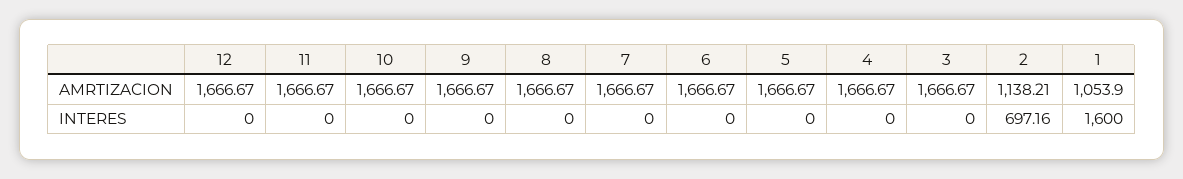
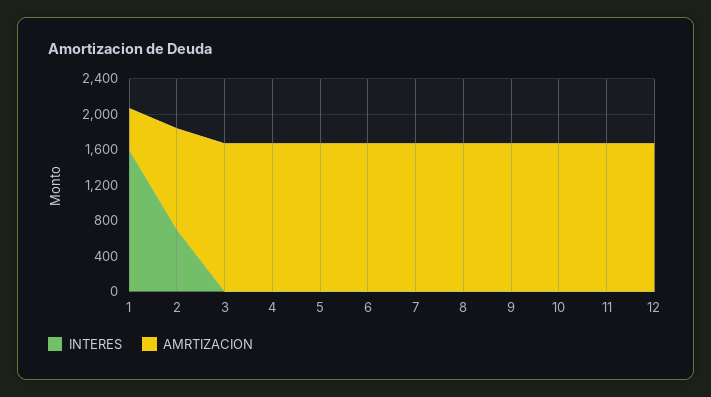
  {
    "AMRTIZACION": {
      "12": 1666.67,
      "11": 1666.67,
      "10": 1666.67,
      "9": 1666.67,
      "8": 1666.67,
      "7": 1666.67,
      "6": 1666.67,
      "5": 1666.67,
      "4": 1666.67,
      "3": 1666.67,
      "2": 1138.21,
-     "1": 1053.9
+     "1": 500
    },
    "INTERES": {
      "12": 0,
      "11": 0,
      "10": 0,
      "9": 0,
      "8": 0,
      "7": 0,
      "6": 0,
      "5": 0,
      "4": 0,
      "3": 0,
      "2": 697.16,
      "1": 1600
    }
  }

